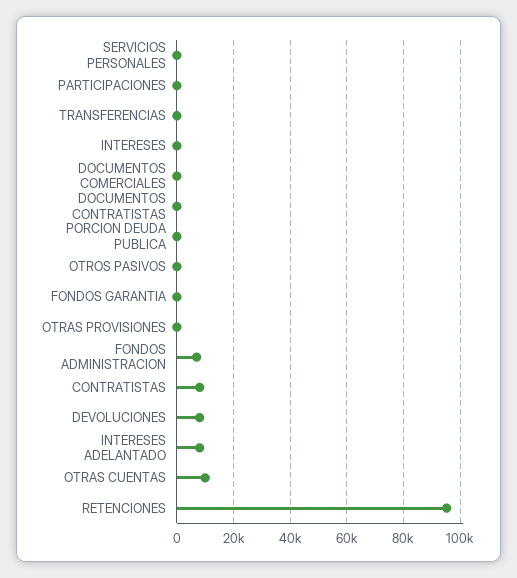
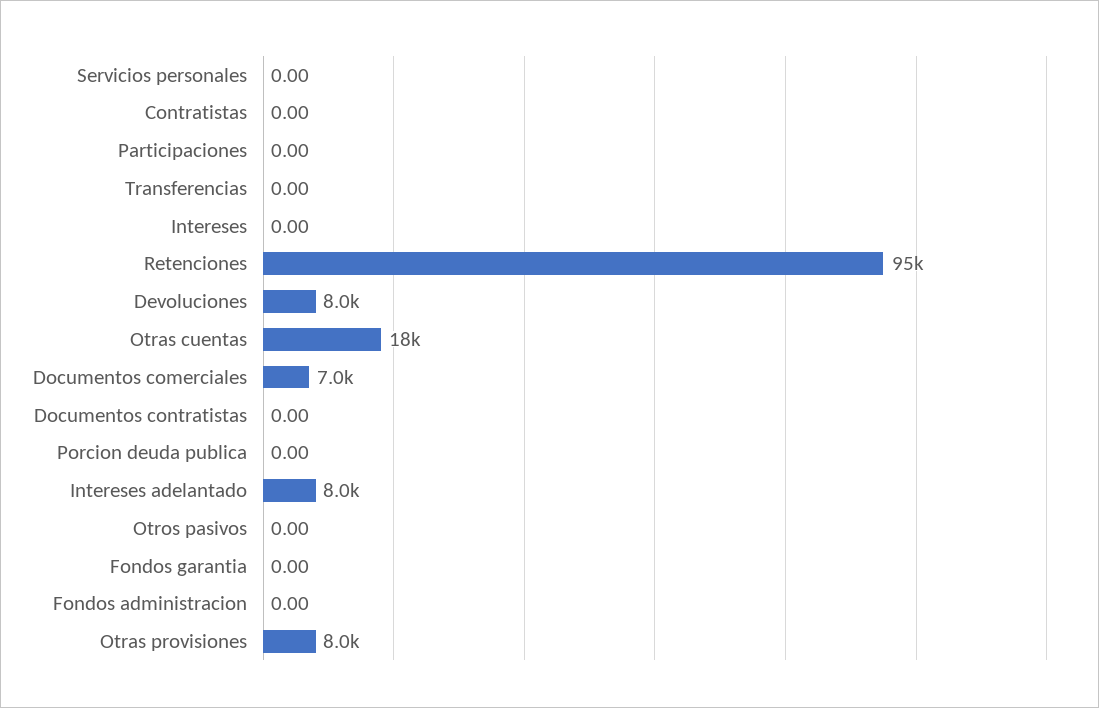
  {
    "SERVICIOS PERSONALES": 0,
    "PARTICIPACIONES": 0,
    "TRANSFERENCIAS": 0,
    "INTERESES": 0,
-   "DOCUMENTOS COMERCIALES": 0,
+   "DOCUMENTOS COMERCIALES": 7000,
    "DOCUMENTOS CONTRATISTAS": 0,
    "PORCION DEUDA PUBLICA": 0,
    "OTROS PASIVOS": 0,
    "FONDOS GARANTIA": 0,
-   "OTRAS PROVISIONES": 0,
+   "OTRAS PROVISIONES": 8000,
-   "FONDOS ADMINISTRACION": 7500,
+   "FONDOS ADMINISTRACION": 0,
-   "CONTRATISTAS": 7500,
+   "CONTRATISTAS": 0,
    "DEVOLUCIONES": 8000,
    "INTERESES ADELANTADO": 8000,
-   "OTRAS CUENTAS": 10000,
+   "OTRAS CUENTAS": 18000,
    "RETENCIONES": 95000
  }

